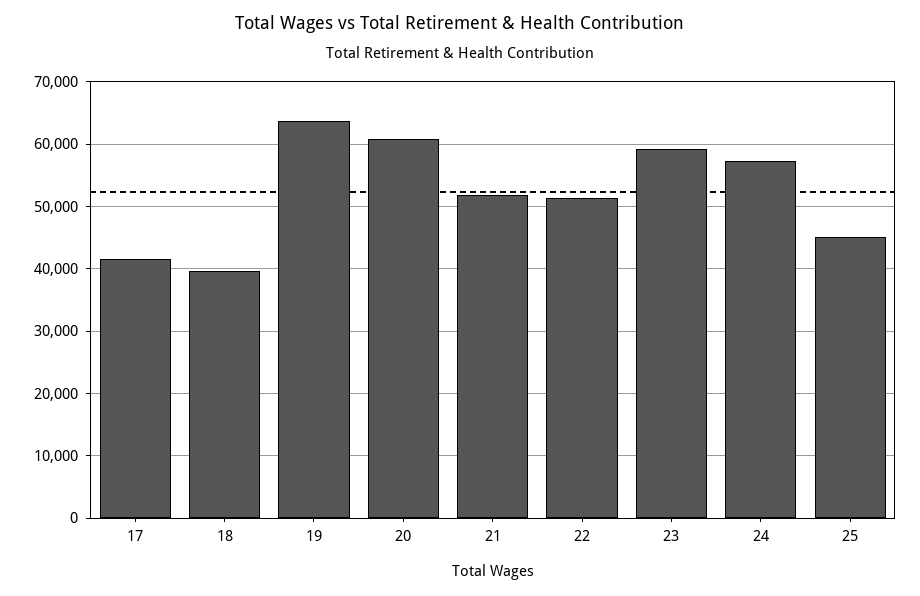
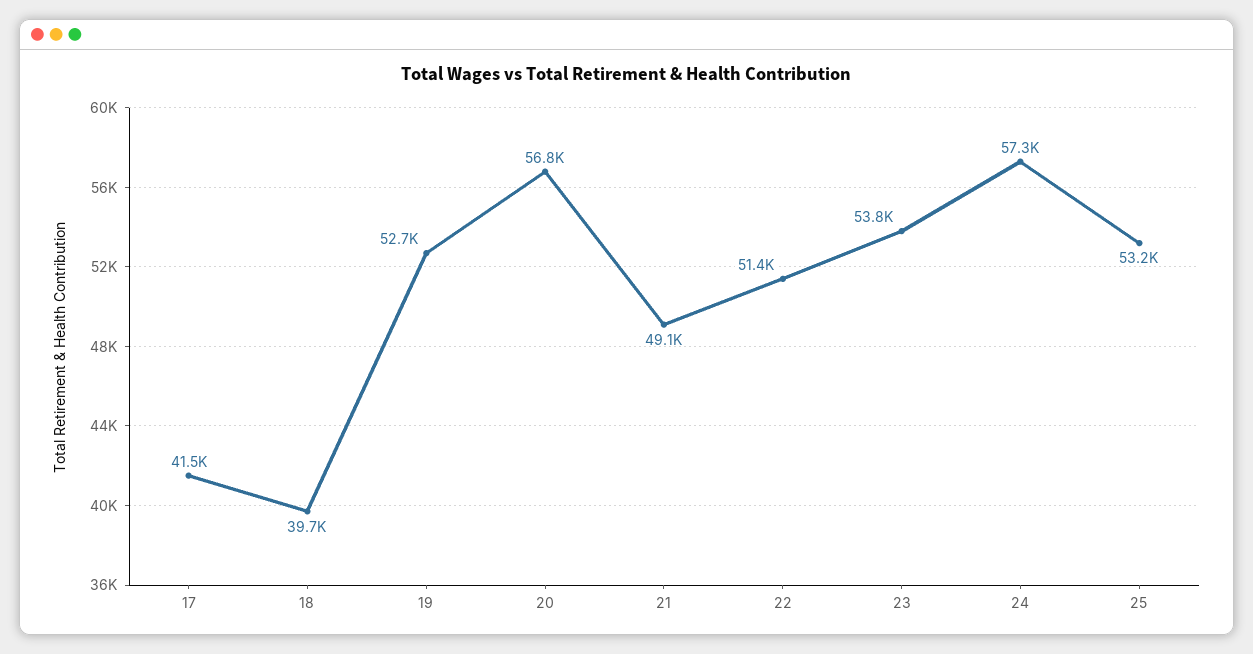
  {
    "17": 41500,
    "18": 39700,
-   "19": 64000,
+   "19": 52700,
-   "20": 61000,
+   "20": 56800,
-   "21": 52000,
+   "21": 49100,
    "22": 51400,
-   "23": 59000,
+   "23": 53800,
    "24": 57300,
-   "25": 45000
+   "25": 53200
  }

